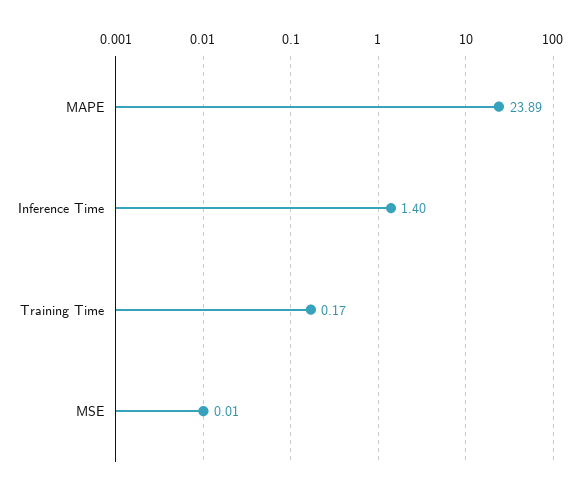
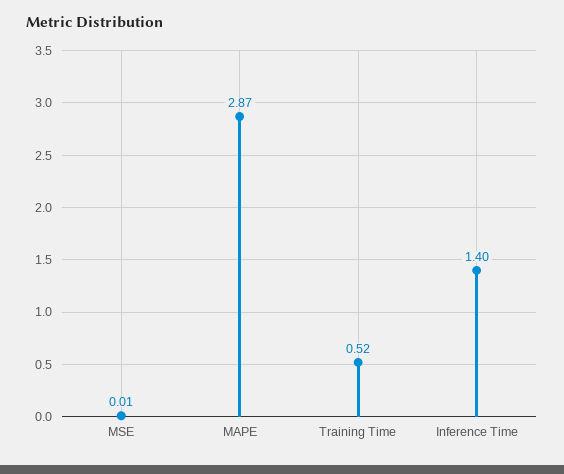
  {
-   "MAPE": 23.89,
+   "MAPE": 2.87,
    "Inference Time": 1.4,
-   "Training Time": 0.17,
+   "Training Time": 0.52,
    "MSE": 0.01
  }

